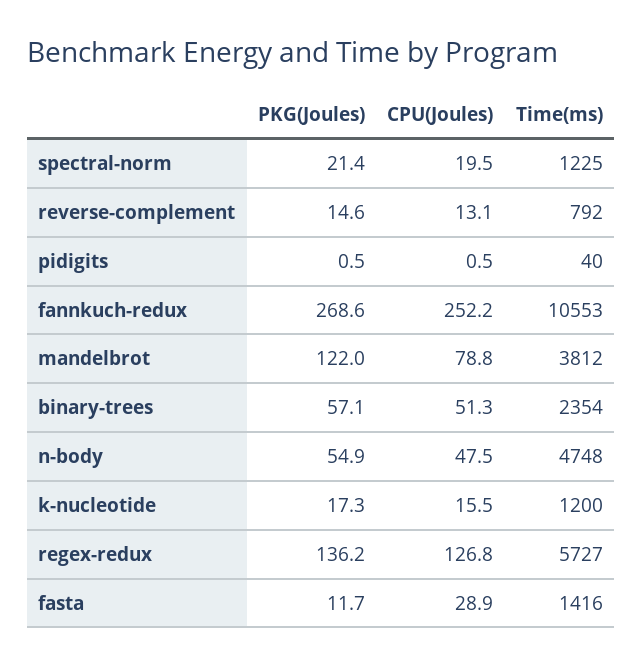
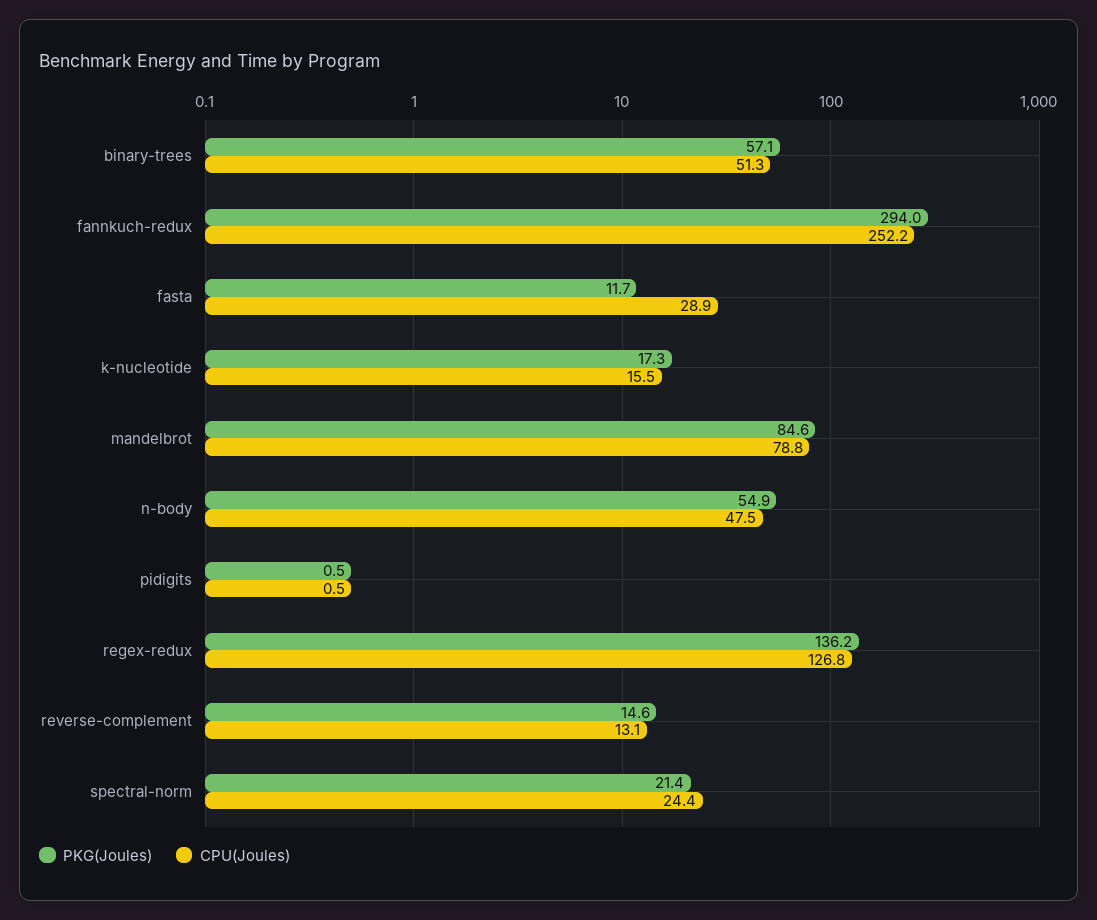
  {
    "PKG(Joules)": {
      "spectral-norm": 21.4,
      "reverse-complement": 14.6,
      "pidigits": 0.5,
-     "fannkuch-redux": 268.6,
+     "fannkuch-redux": 294,
-     "mandelbrot": 122,
+     "mandelbrot": 84.6,
      "binary-trees": 57.1,
      "n-body": 54.9,
      "k-nucleotide": 17.3,
      "regex-redux": 136.2,
      "fasta": 11.7
    },
    "CPU(Joules)": {
-     "spectral-norm": 19.5,
+     "spectral-norm": 24.4,
      "reverse-complement": 13.1,
      "pidigits": 0.5,
      "fannkuch-redux": 252.2,
      "mandelbrot": 78.8,
      "binary-trees": 51.3,
      "n-body": 47.5,
      "k-nucleotide": 15.5,
      "regex-redux": 126.8,
      "fasta": 28.9
-   },
+   }
-   "Time(ms)": {
-     "spectral-norm": 1225,
-     "reverse-complement": 792,
-     "pidigits": 40,
-     "fannkuch-redux": 10553,
-     "mandelbrot": 3812,
-     "binary-trees": 2354,
-     "n-body": 4748,
-     "k-nucleotide": 1200,
-     "regex-redux": 5727,
-     "fasta": 1416
-   }
  }

